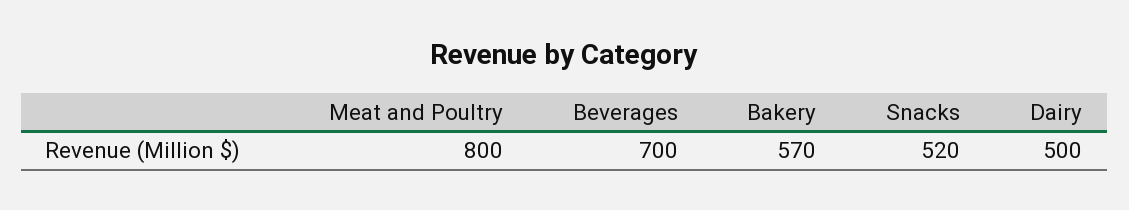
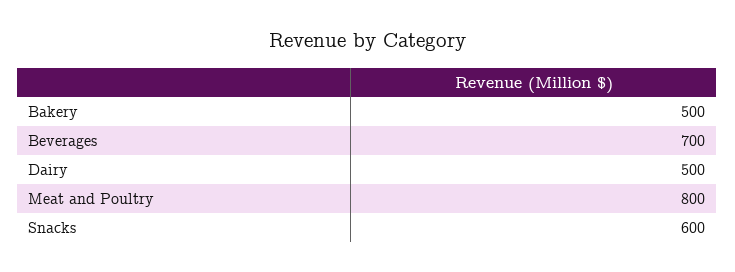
  {
    "Meat and Poultry": 800,
    "Beverages": 700,
-   "Bakery": 570,
+   "Bakery": 500,
-   "Snacks": 520,
+   "Snacks": 600,
    "Dairy": 500
  }

